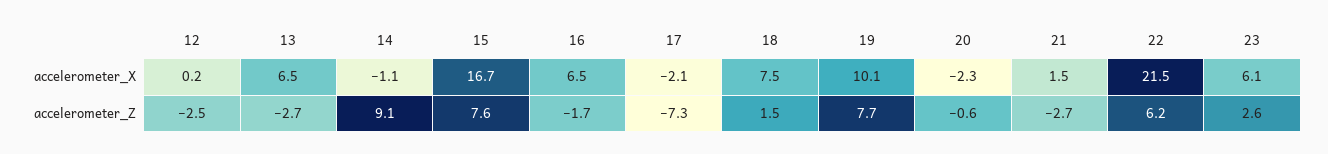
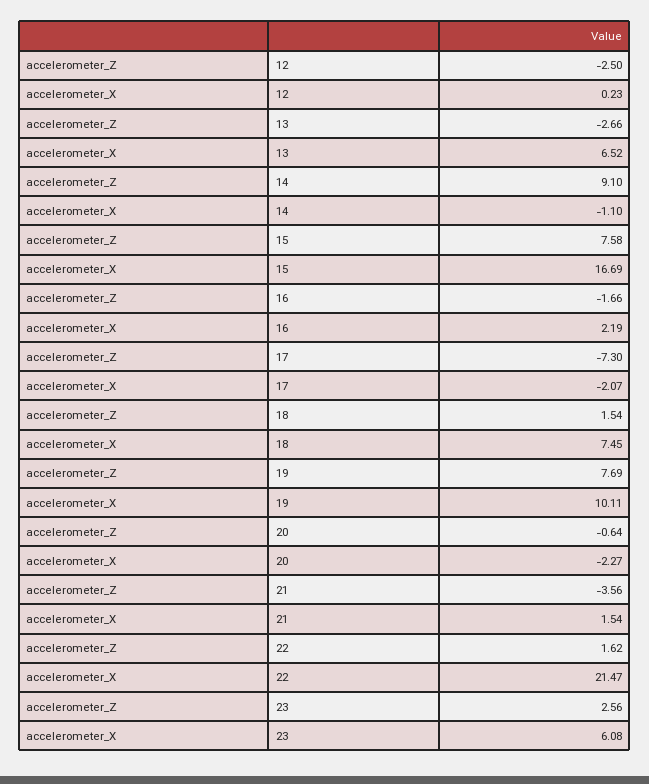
  {
    "12": {
      "accelerometer_X": 0.23,
      "accelerometer_Z": -2.5
    },
    "13": {
      "accelerometer_X": 6.52,
      "accelerometer_Z": -2.66
    },
    "14": {
      "accelerometer_X": -1.1,
      "accelerometer_Z": 9.1
    },
    "15": {
      "accelerometer_X": 16.69,
      "accelerometer_Z": 7.58
    },
    "16": {
-     "accelerometer_X": 6.5,
+     "accelerometer_X": 2.19,
      "accelerometer_Z": -1.66
    },
    "17": {
      "accelerometer_X": -2.07,
      "accelerometer_Z": -7.3
    },
    "18": {
      "accelerometer_X": 7.45,
      "accelerometer_Z": 1.54
    },
    "19": {
      "accelerometer_X": 10.11,
      "accelerometer_Z": 7.69
    },
    "20": {
      "accelerometer_X": -2.27,
      "accelerometer_Z": -0.64
    },
    "21": {
      "accelerometer_X": 1.54,
-     "accelerometer_Z": -2.7
+     "accelerometer_Z": -3.56
    },
    "22": {
      "accelerometer_X": 21.47,
-     "accelerometer_Z": 6.2
+     "accelerometer_Z": 1.62
    },
    "23": {
      "accelerometer_X": 6.08,
      "accelerometer_Z": 2.56
    }
  }

